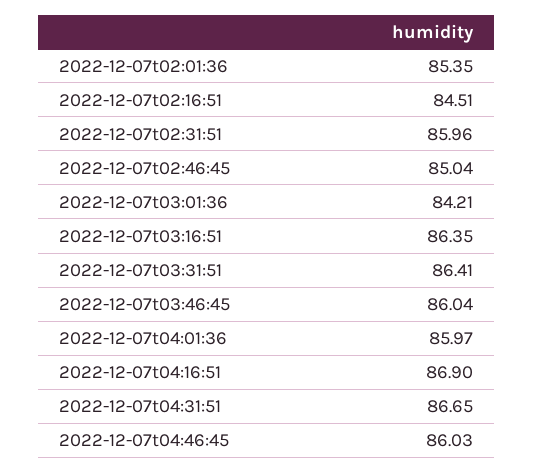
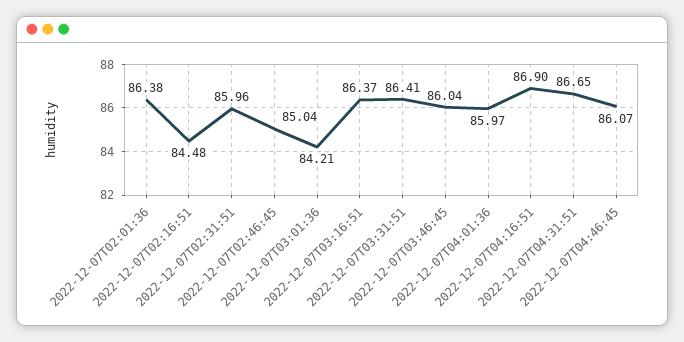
  {
-   "2022-12-07t02:01:36": 85.35,
+   "2022-12-07t02:01:36": 86.38,
-   "2022-12-07t02:16:51": 84.51,
+   "2022-12-07t02:16:51": 84.48,
    "2022-12-07t02:31:51": 85.96,
    "2022-12-07t02:46:45": 85.04,
    "2022-12-07t03:01:36": 84.21,
-   "2022-12-07t03:16:51": 86.35,
+   "2022-12-07t03:16:51": 86.37,
    "2022-12-07t03:31:51": 86.41,
    "2022-12-07t03:46:45": 86.04,
    "2022-12-07t04:01:36": 85.97,
    "2022-12-07t04:16:51": 86.9,
    "2022-12-07t04:31:51": 86.65,
-   "2022-12-07t04:46:45": 86.03
+   "2022-12-07t04:46:45": 86.07
  }

